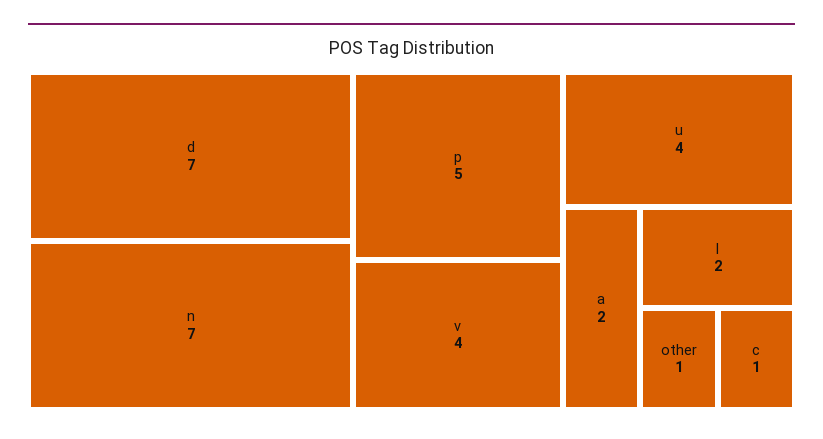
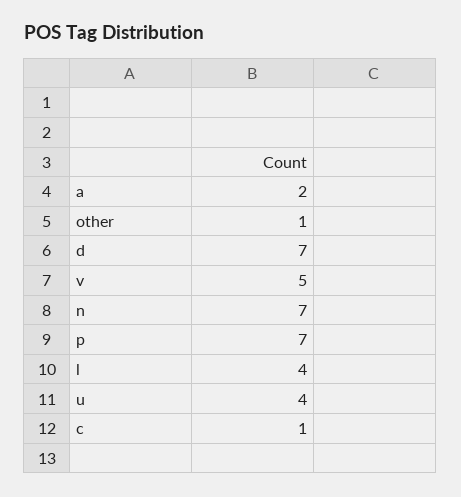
  {
    "d": 7,
    "n": 7,
-   "p": 5,
+   "p": 7,
-   "v": 4,
+   "v": 5,
    "u": 4,
    "a": 2,
-   "l": 2,
+   "l": 4,
    "other": 1,
    "c": 1
  }

